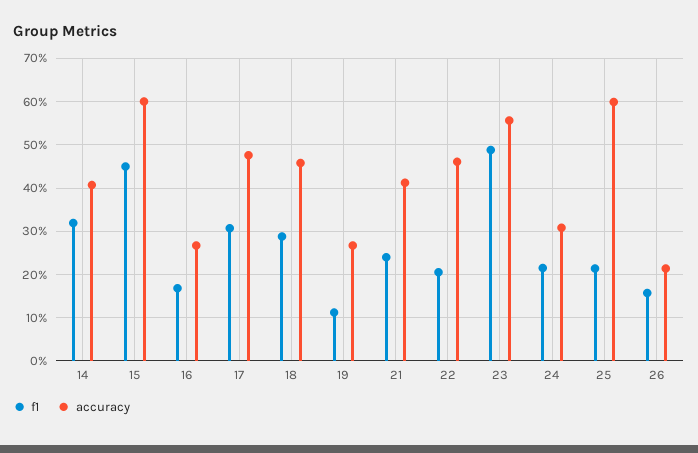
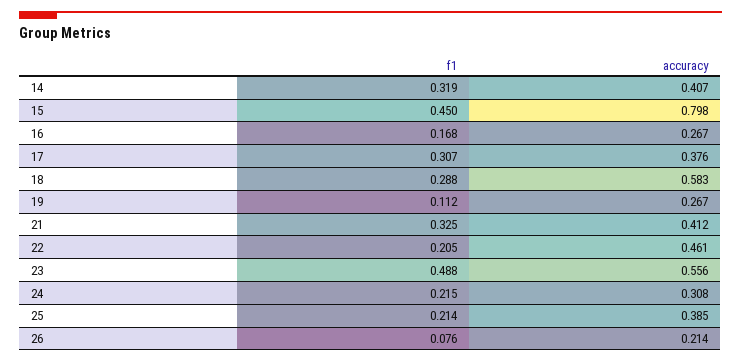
  {
    "f1": {
      "14": 0.319,
      "15": 0.45,
      "16": 0.168,
      "17": 0.307,
      "18": 0.288,
      "19": 0.112,
-     "21": 0.24,
+     "21": 0.325,
      "22": 0.205,
      "23": 0.488,
      "24": 0.215,
      "25": 0.214,
-     "26": 0.16
+     "26": 0.076
    },
    "accuracy": {
      "14": 0.407,
-     "15": 0.6,
+     "15": 0.798,
      "16": 0.267,
-     "17": 0.48,
+     "17": 0.376,
-     "18": 0.46,
+     "18": 0.583,
      "19": 0.267,
      "21": 0.412,
      "22": 0.461,
      "23": 0.556,
      "24": 0.308,
-     "25": 0.6,
+     "25": 0.385,
      "26": 0.214
    }
  }

